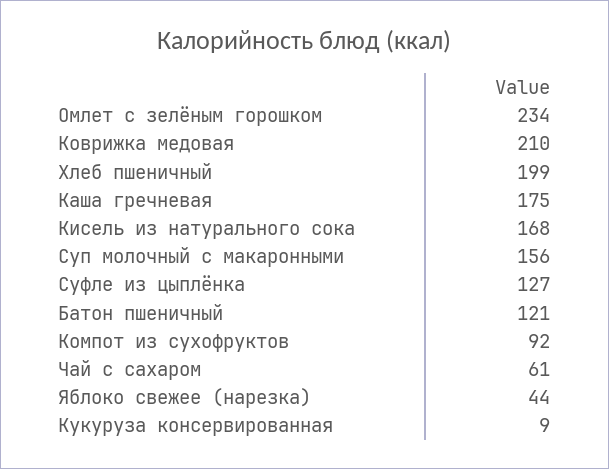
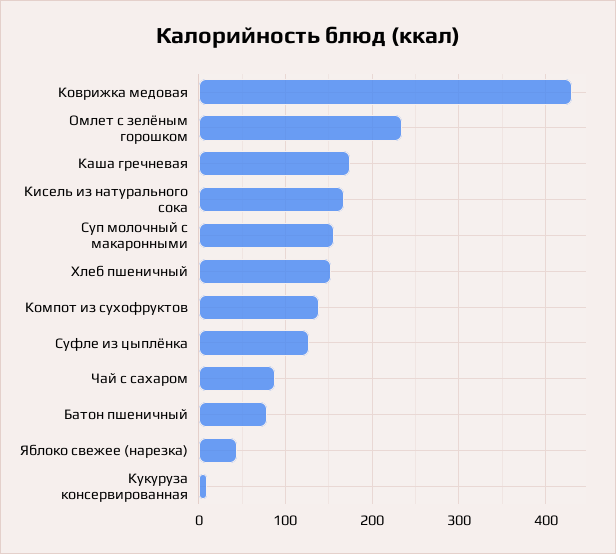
  {
    "Омлет с зелёным горошком": 234,
-   "Коврижка медовая": 210,
+   "Коврижка медовая": 430,
-   "Хлеб пшеничный": 199,
+   "Хлеб пшеничный": 150,
    "Каша гречневая": 175,
    "Кисель из натурального сока": 168,
    "Суп молочный с макаронными": 156,
    "Суфле из цыплёнка": 127,
-   "Батон пшеничный": 121,
+   "Батон пшеничный": 80,
-   "Компот из сухофруктов": 92,
+   "Компот из сухофруктов": 140,
-   "Чай с сахаром": 61,
+   "Чай с сахаром": 90,
    "Яблоко свежее (нарезка)": 44,
    "Кукуруза консервированная": 9
  }

